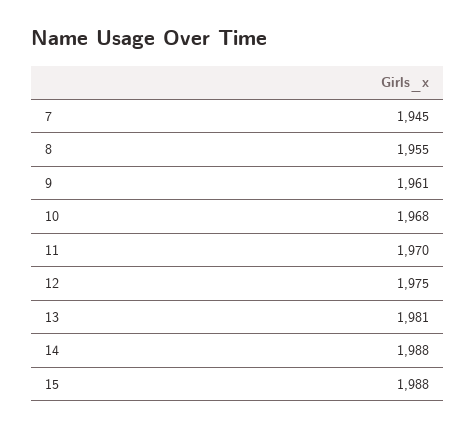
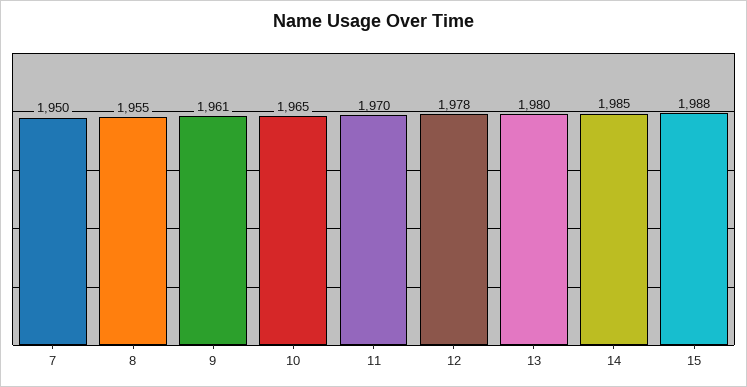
  {
-   "7": 1945,
+   "7": 1950,
    "8": 1955,
    "9": 1961,
-   "10": 1968,
+   "10": 1965,
    "11": 1970,
-   "12": 1975,
+   "12": 1978,
-   "13": 1981,
+   "13": 1980,
-   "14": 1988,
+   "14": 1985,
    "15": 1988
  }

